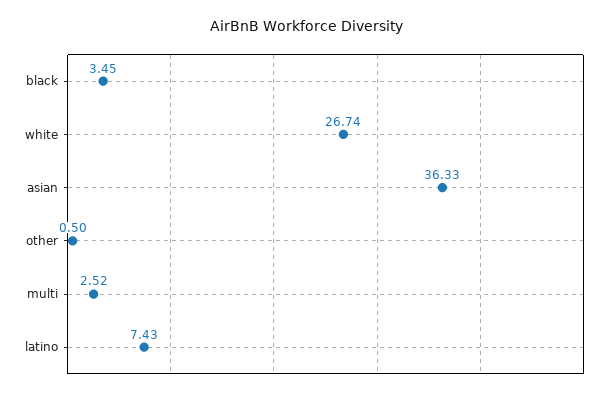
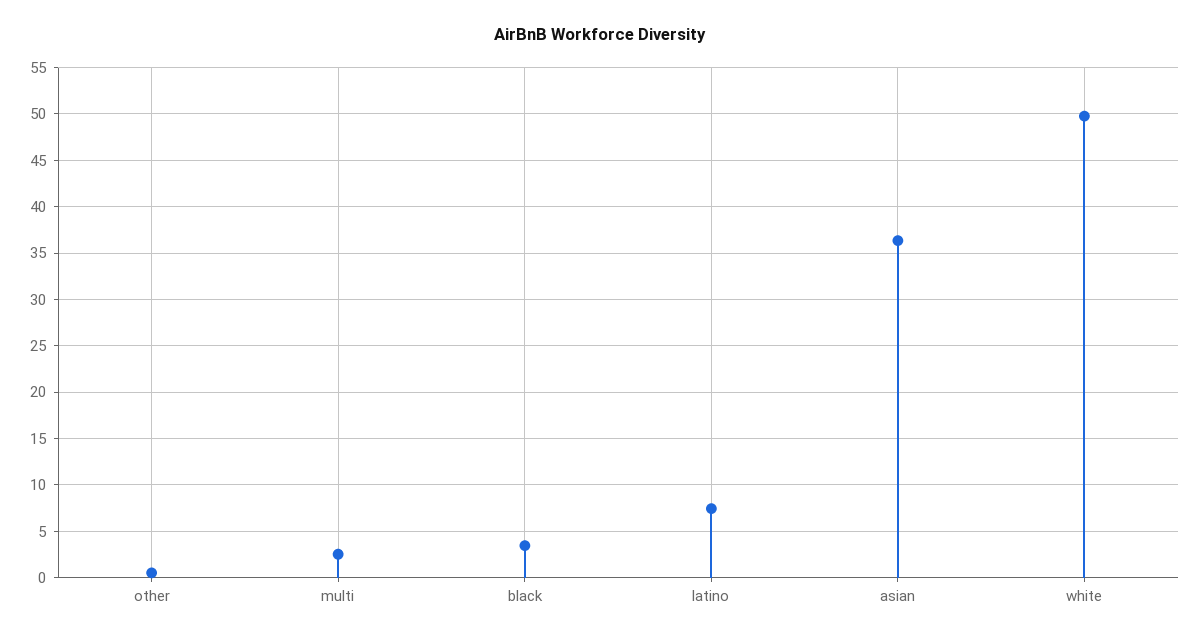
  {
    "black": 3.45,
-   "white": 26.74,
+   "white": 50,
    "asian": 36.33,
    "other": 0.5,
    "multi": 2.52,
    "latino": 7.43
  }

